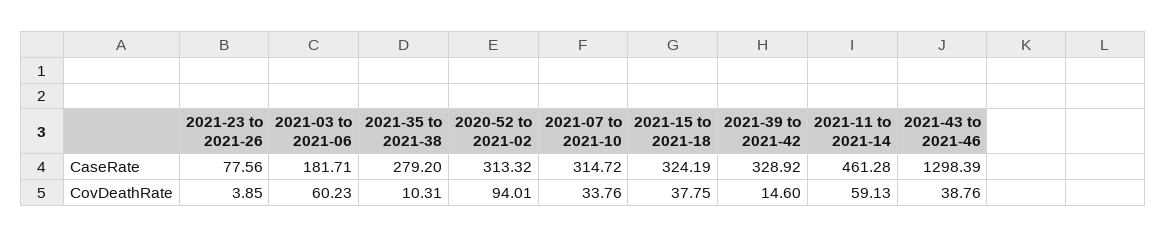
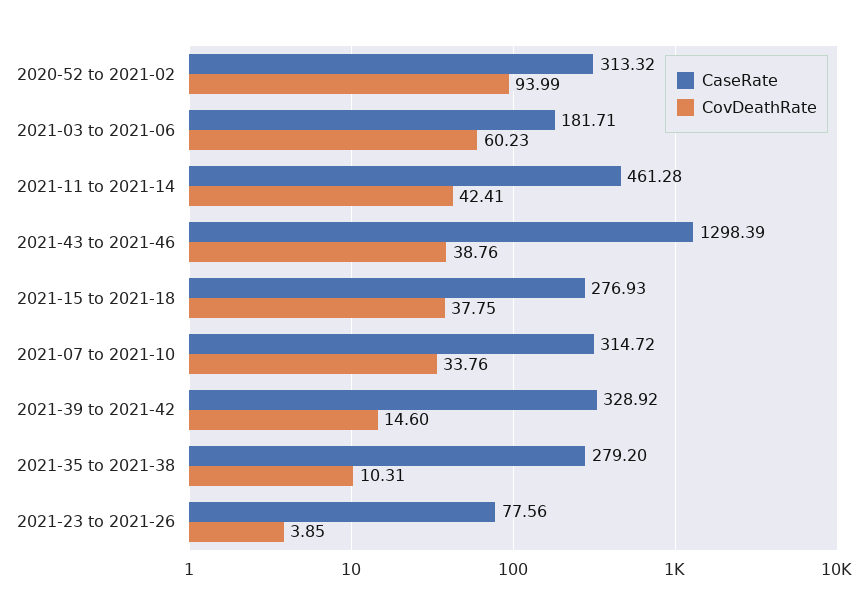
  {
    "CaseRate": {
      "2021-23 to 2021-26": 77.56,
      "2021-03 to 2021-06": 181.71,
      "2021-35 to 2021-38": 279.2,
      "2020-52 to 2021-02": 313.32,
      "2021-07 to 2021-10": 314.72,
-     "2021-15 to 2021-18": 324.19,
+     "2021-15 to 2021-18": 276.93,
      "2021-39 to 2021-42": 328.92,
      "2021-11 to 2021-14": 461.28,
      "2021-43 to 2021-46": 1298.39
    },
    "CovDeathRate": {
      "2021-23 to 2021-26": 3.85,
      "2021-03 to 2021-06": 60.23,
      "2021-35 to 2021-38": 10.31,
-     "2020-52 to 2021-02": 94.01,
+     "2020-52 to 2021-02": 93.99,
      "2021-07 to 2021-10": 33.76,
      "2021-15 to 2021-18": 37.75,
      "2021-39 to 2021-42": 14.6,
-     "2021-11 to 2021-14": 59.13,
+     "2021-11 to 2021-14": 42.41,
      "2021-43 to 2021-46": 38.76
    }
  }

